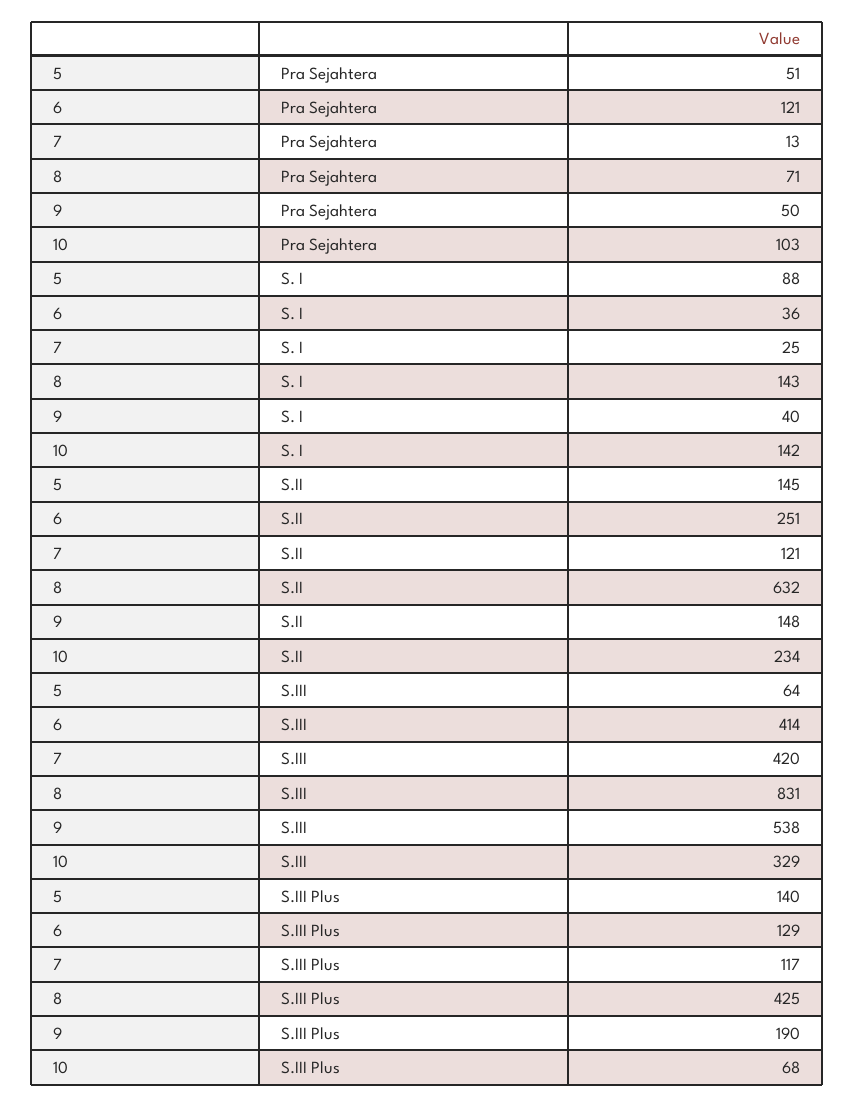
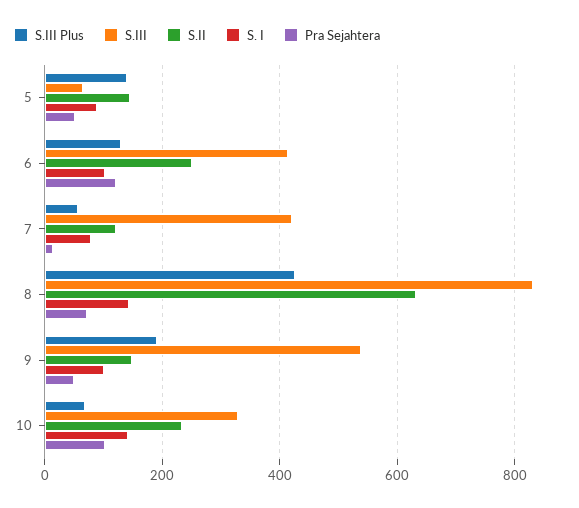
  {
    "Pra Sejahtera": {
      "5": 51,
      "6": 121,
      "7": 13,
      "8": 71,
      "9": 50,
      "10": 103
    },
    "S. I": {
      "5": 88,
-     "6": 36,
+     "6": 100,
-     "7": 25,
+     "7": 80,
      "8": 143,
-     "9": 40,
+     "9": 100,
      "10": 142
    },
    "S.II": {
      "5": 145,
      "6": 251,
      "7": 121,
      "8": 632,
      "9": 148,
      "10": 234
    },
    "S.III": {
      "5": 64,
      "6": 414,
      "7": 420,
      "8": 831,
      "9": 538,
      "10": 329
    },
    "S.III Plus": {
      "5": 140,
      "6": 129,
-     "7": 117,
+     "7": 60,
      "8": 425,
      "9": 190,
      "10": 68
    }
  }

